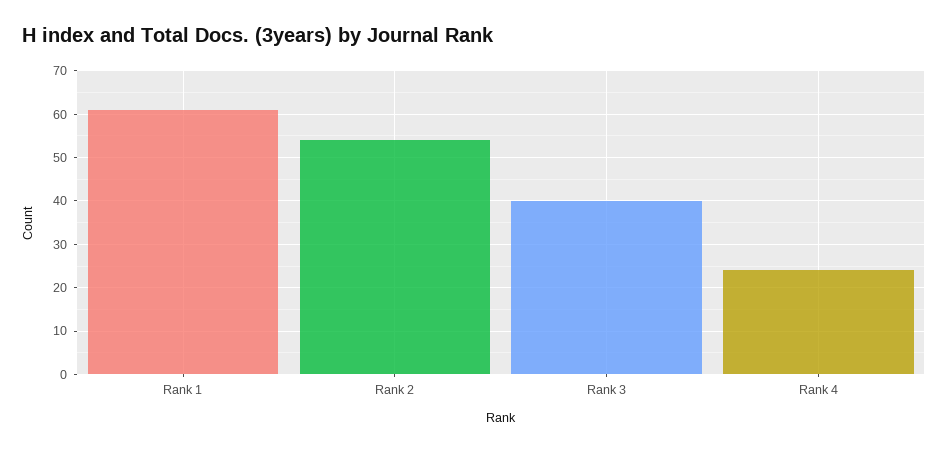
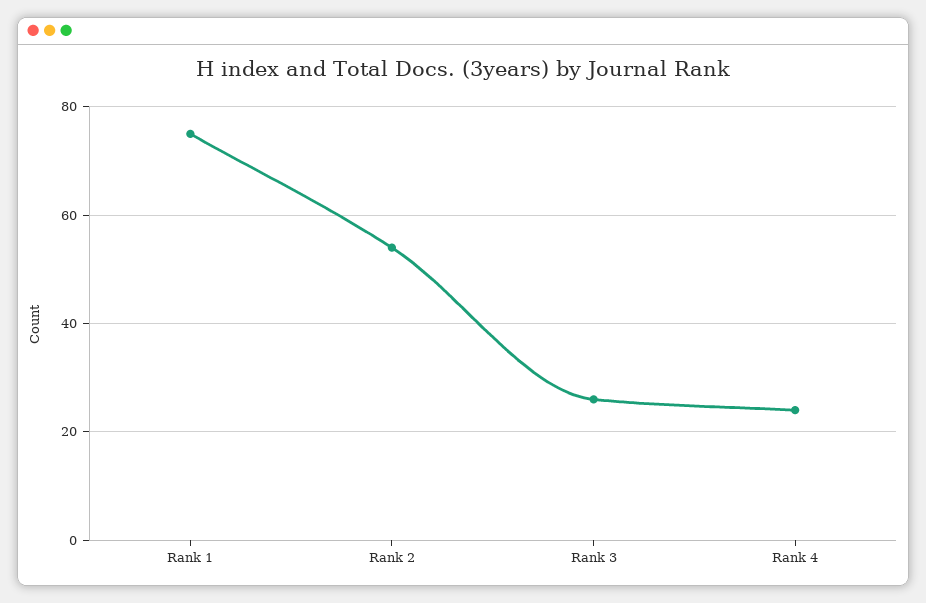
  {
-   "Rank 1": 60,
+   "Rank 1": 75,
    "Rank 2": 55,
-   "Rank 3": 40,
+   "Rank 3": 25,
    "Rank 4": 25
  }

